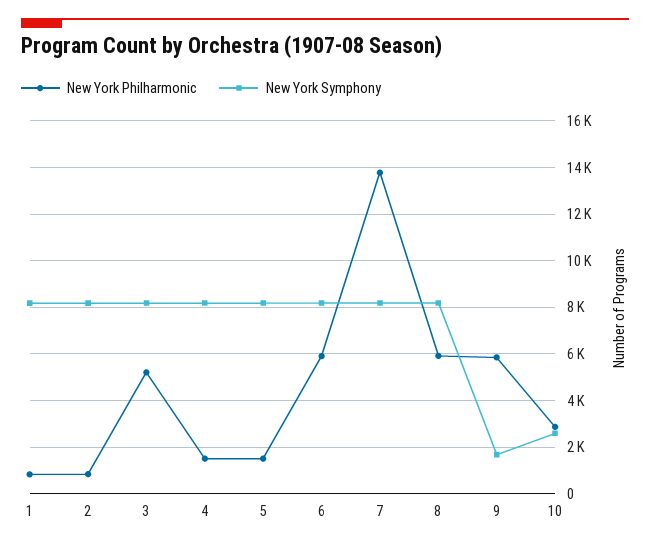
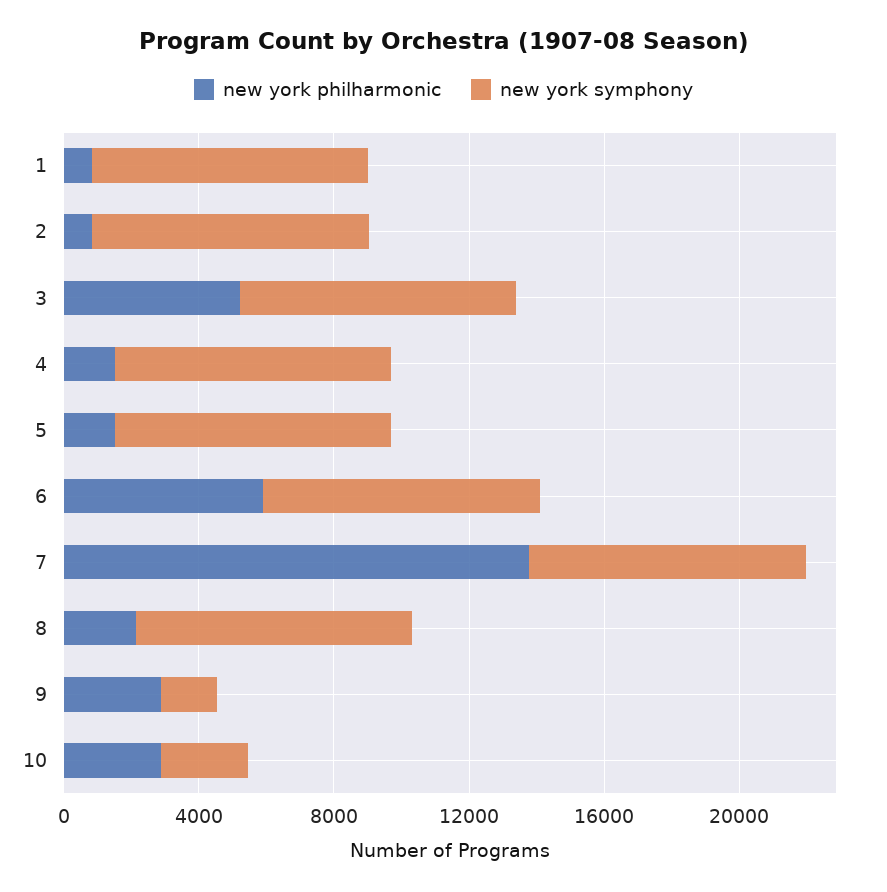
  {
    "New York Philharmonic": {
      "1": 1000,
      "2": 1000,
      "3": 5000,
      "4": 1500,
      "5": 1500,
      "6": 6000,
      "7": 14000,
-     "8": 6000,
+     "8": 2000,
-     "9": 6000,
+     "9": 3000,
      "10": 3000
    },
    "New York Symphony": {
      "1": 8000,
      "2": 8000,
      "3": 8000,
      "4": 8000,
      "5": 8000,
      "6": 8000,
      "7": 8000,
      "8": 8000,
      "9": 1500,
      "10": 2500
    }
  }

